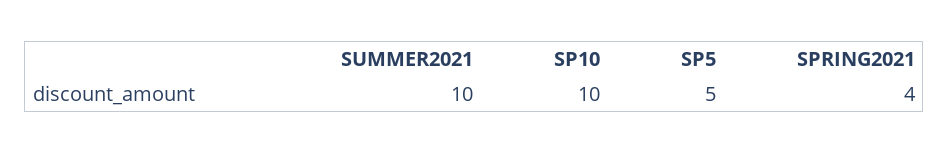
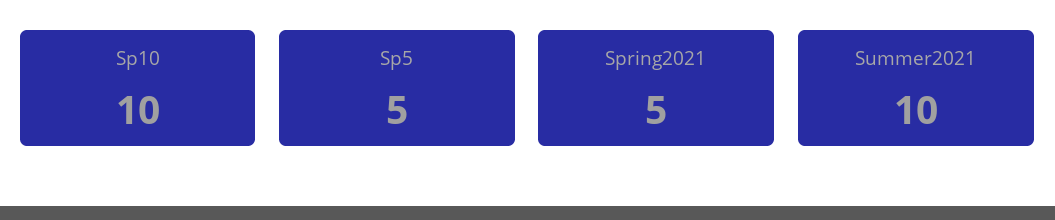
  {
    "SUMMER2021": 10,
    "SP10": 10,
    "SP5": 5,
-   "SPRING2021": 4
+   "SPRING2021": 5
  }

